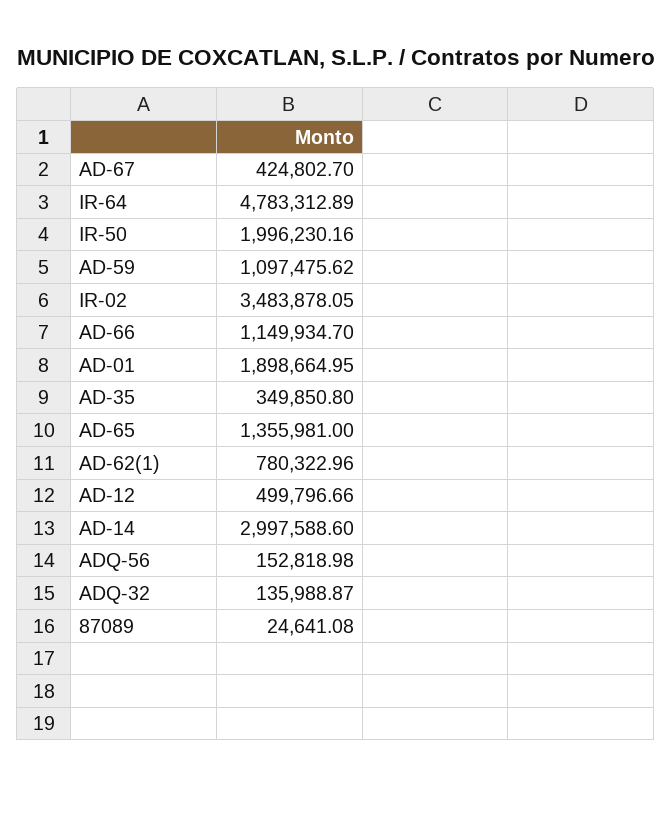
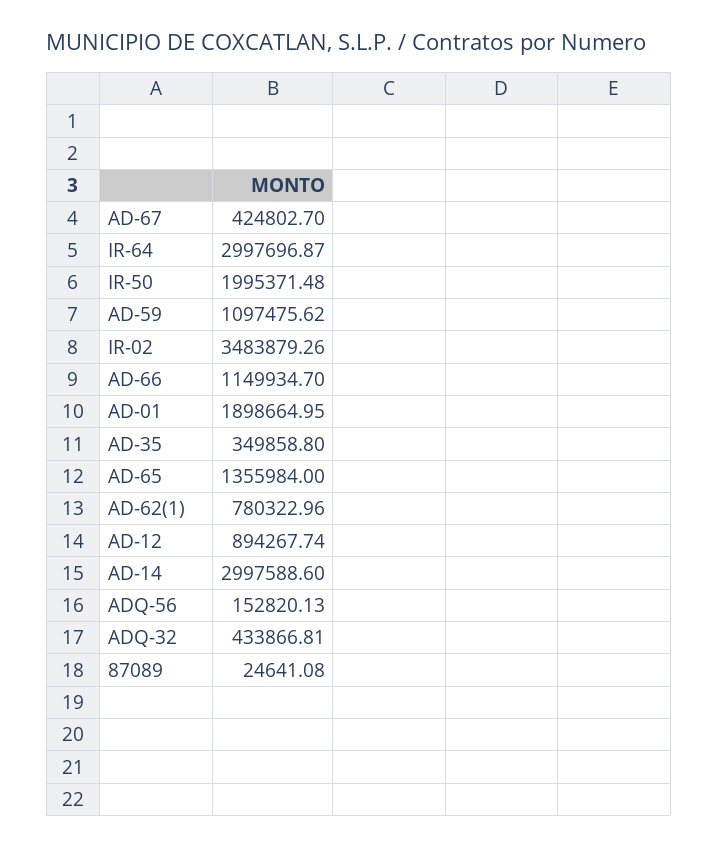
  {
    "AD-67": 424802.7,
-   "IR-64": 4783312.89,
+   "IR-64": 2997696.87,
-   "IR-50": 1996230.16,
+   "IR-50": 1995371.48,
    "AD-59": 1097475.62,
-   "IR-02": 3483878.05,
+   "IR-02": 3483879.26,
    "AD-66": 1149934.7,
    "AD-01": 1898664.95,
-   "AD-35": 349850.8,
+   "AD-35": 349858.8,
-   "AD-65": 1355981,
+   "AD-65": 1355984,
    "AD-62(1)": 780322.96,
-   "AD-12": 499796.66,
+   "AD-12": 894267.74,
    "AD-14": 2997588.6,
-   "ADQ-56": 152818.98,
+   "ADQ-56": 152820.13,
-   "ADQ-32": 135988.87,
+   "ADQ-32": 433866.81,
    "87089": 24641.08
  }

